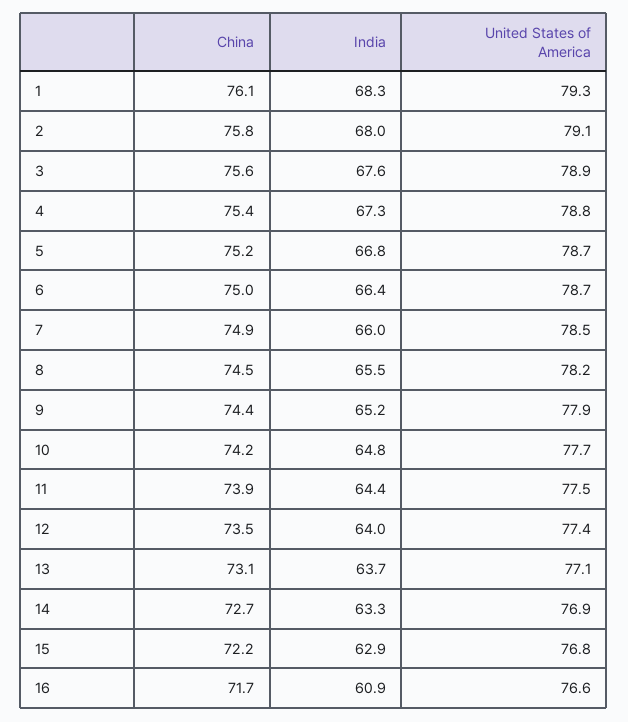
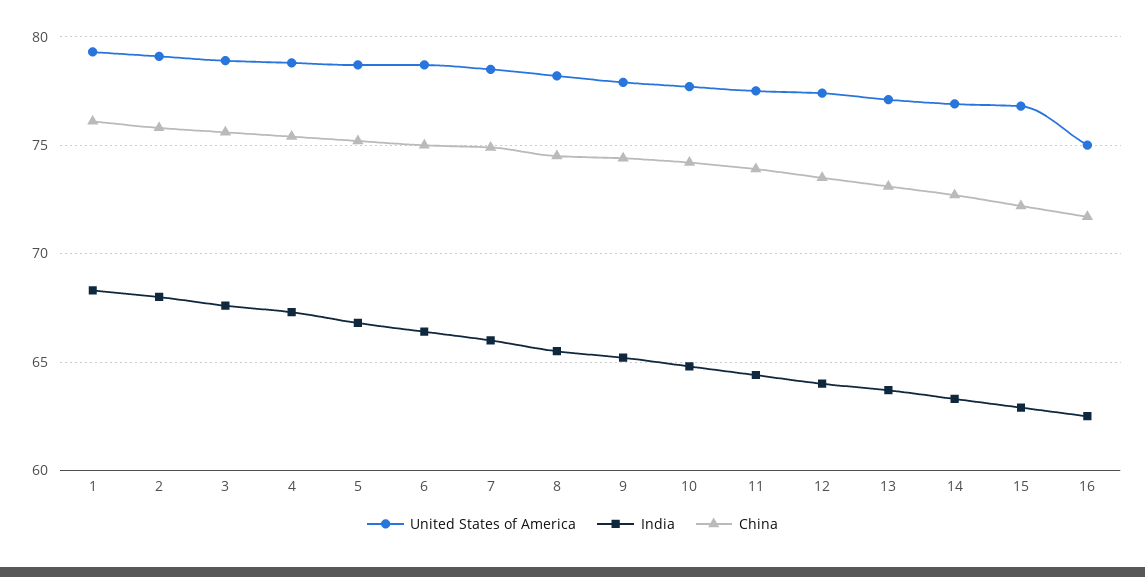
  {
    "China": {
      "1": 76.1,
      "2": 75.8,
      "3": 75.6,
      "4": 75.4,
      "5": 75.2,
      "6": 75,
      "7": 74.9,
      "8": 74.5,
      "9": 74.4,
      "10": 74.2,
      "11": 73.9,
      "12": 73.5,
      "13": 73.1,
      "14": 72.7,
      "15": 72.2,
      "16": 71.7
    },
    "India": {
      "1": 68.3,
      "2": 68,
      "3": 67.6,
      "4": 67.3,
      "5": 66.8,
      "6": 66.4,
      "7": 66,
      "8": 65.5,
      "9": 65.2,
      "10": 64.8,
      "11": 64.4,
      "12": 64,
      "13": 63.7,
      "14": 63.3,
      "15": 62.9,
-     "16": 60.9
+     "16": 62.5
    },
    "United States of America": {
      "1": 79.3,
      "2": 79.1,
      "3": 78.9,
      "4": 78.8,
      "5": 78.7,
      "6": 78.7,
      "7": 78.5,
      "8": 78.2,
      "9": 77.9,
      "10": 77.7,
      "11": 77.5,
      "12": 77.4,
      "13": 77.1,
      "14": 76.9,
      "15": 76.8,
-     "16": 76.6
+     "16": 75
    }
  }

